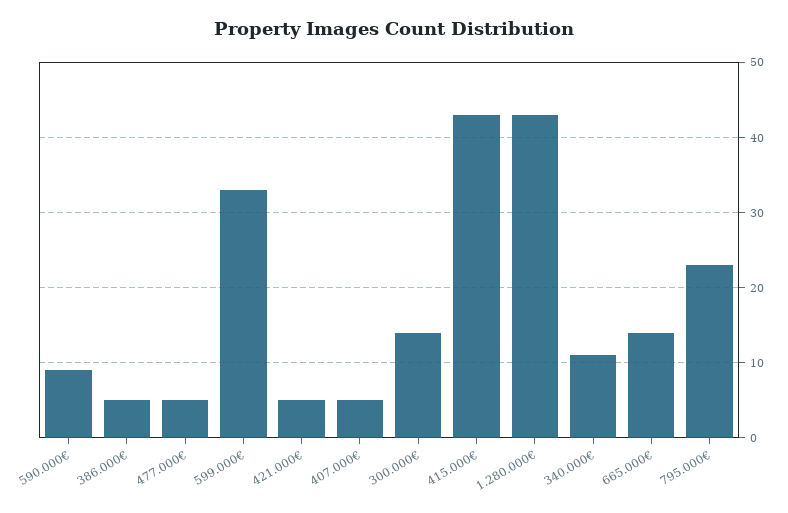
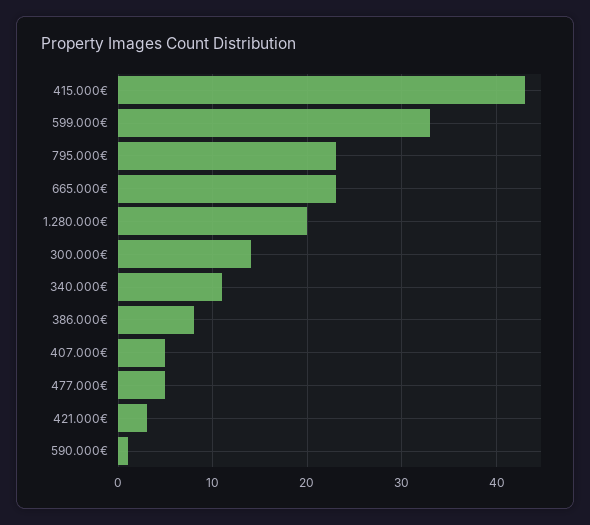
  {
-   "590.000€": 9,
+   "590.000€": 1,
-   "386.000€": 5,
+   "386.000€": 8,
    "477.000€": 5,
    "599.000€": 33,
-   "421.000€": 5,
+   "421.000€": 3,
    "407.000€": 5,
    "300.000€": 14,
    "415.000€": 43,
-   "1.280.000€": 43,
+   "1.280.000€": 20,
    "340.000€": 11,
-   "665.000€": 14,
+   "665.000€": 23,
    "795.000€": 23
  }

